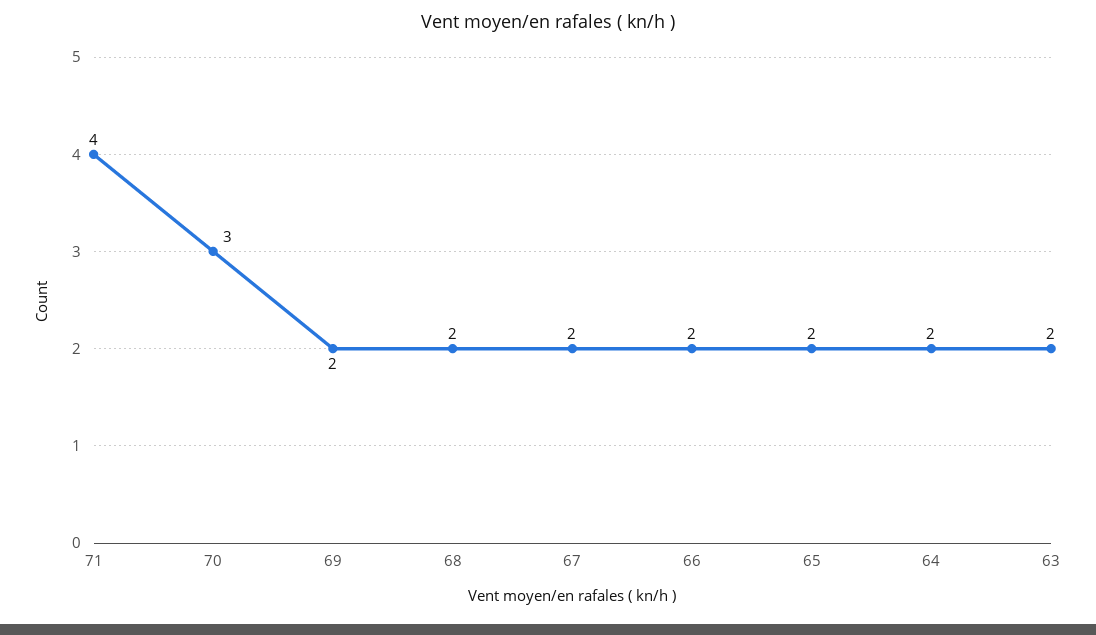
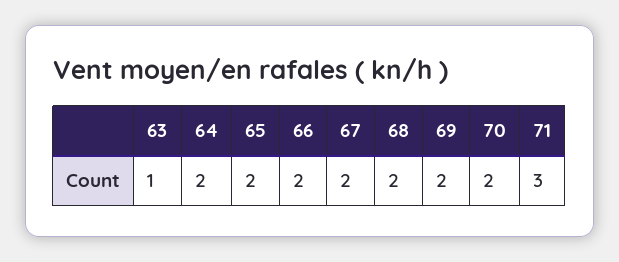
  {
-   "71": 4,
+   "71": 3,
-   "70": 3,
+   "70": 2,
    "69": 2,
    "68": 2,
    "67": 2,
    "66": 2,
    "65": 2,
    "64": 2,
-   "63": 2
+   "63": 1
  }

